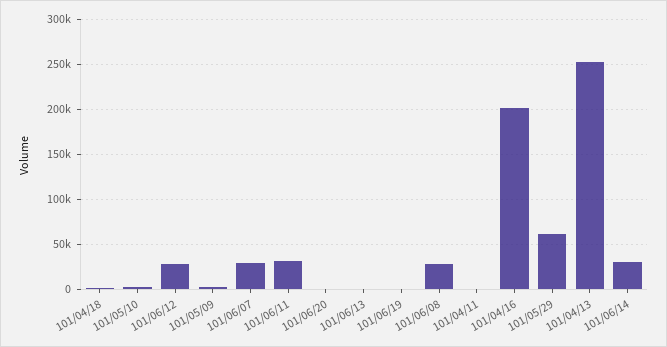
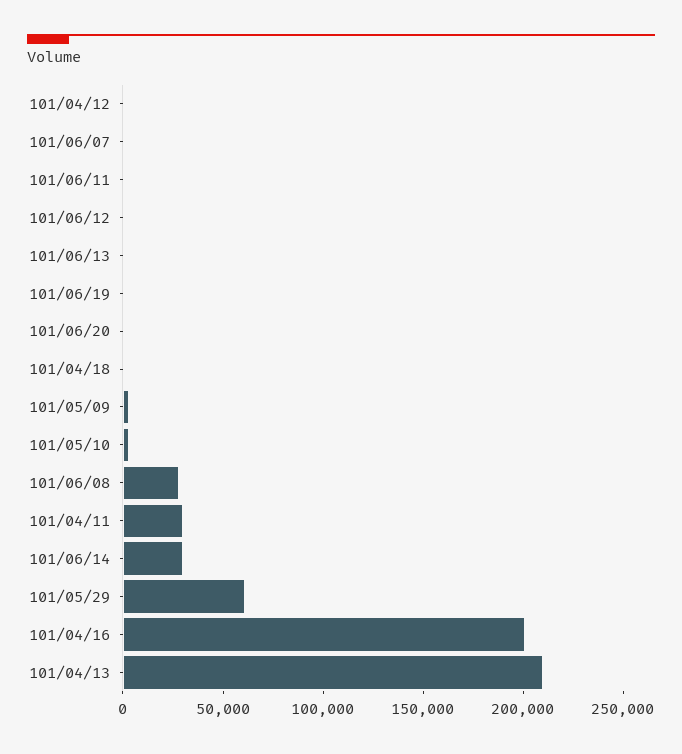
  {
    "101/04/18": 0,
    "101/05/10": 0,
-   "101/06/12": 30000,
+   "101/06/12": 0,
    "101/05/09": 0,
-   "101/06/07": 30000,
+   "101/06/07": 0,
-   "101/06/11": 30000,
+   "101/06/11": 0,
    "101/06/20": 0,
    "101/06/13": 0,
    "101/06/19": 0,
    "101/06/08": 30000,
-   "101/04/11": 0,
+   "101/04/11": 30000,
    "101/04/16": 200000,
    "101/05/29": 60000,
-   "101/04/13": 250000,
+   "101/04/13": 210000,
-   "101/06/14": 30000
+   "101/06/14": 30000,
+   "101/04/12": 0
  }

